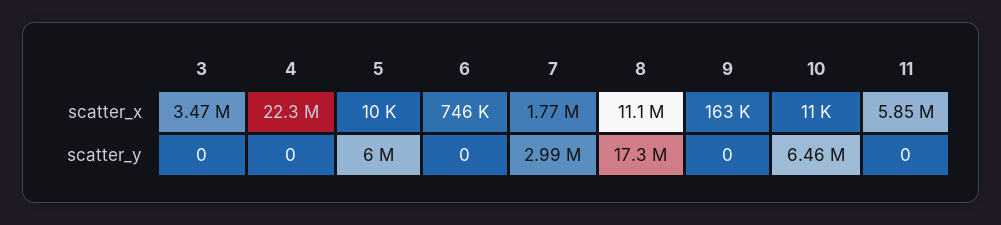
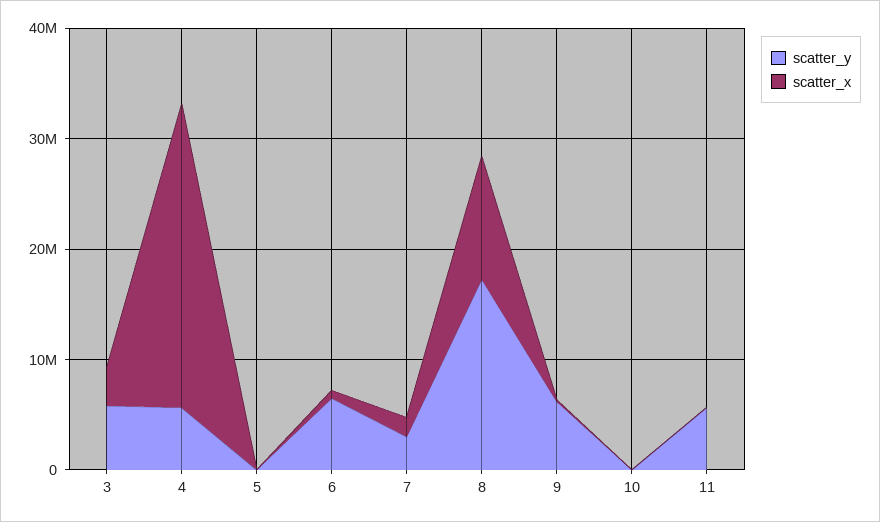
  {
    "scatter_x": {
      "3": 3470000,
-     "4": 22300000,
+     "4": 28000000,
      "5": 10000,
      "6": 746000,
      "7": 1770000,
      "8": 11100000,
      "9": 163000,
      "10": 11000,
-     "11": 5850000
+     "11": 0
    },
    "scatter_y": {
-     "3": 0,
+     "3": 6000000,
-     "4": 0,
+     "4": 6000000,
-     "5": 6000000,
+     "5": 0,
-     "6": 0,
+     "6": 6000000,
      "7": 2990000,
      "8": 17300000,
-     "9": 0,
+     "9": 6000000,
-     "10": 6460000,
+     "10": 0,
-     "11": 0
+     "11": 6000000
    }
  }

